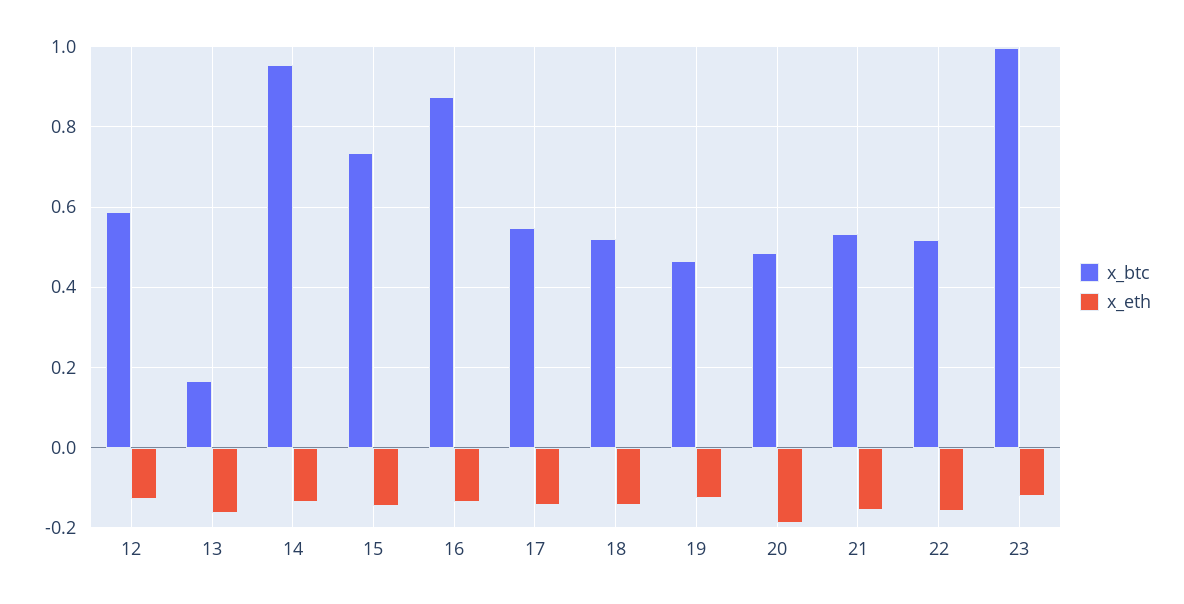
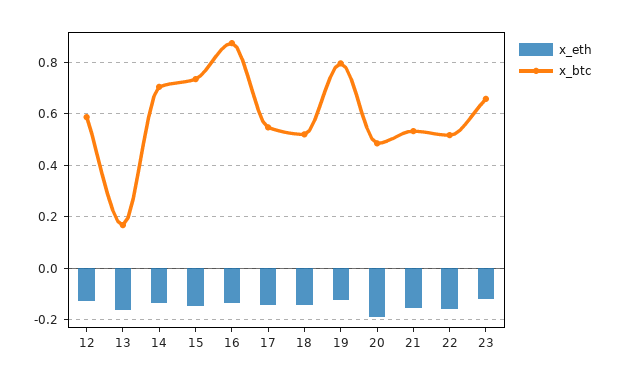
  {
    "x_btc": {
      "12": 0.58,
      "13": 0.16,
-     "14": 0.96,
+     "14": 0.7,
      "15": 0.74,
      "16": 0.88,
      "17": 0.54,
      "18": 0.52,
-     "19": 0.46,
+     "19": 0.8,
      "20": 0.48,
      "21": 0.54,
      "22": 0.52,
-     "23": 1
+     "23": 0.65
    },
    "x_eth": {
      "12": -0.12,
      "13": -0.16,
      "14": -0.14,
      "15": -0.14,
      "16": -0.14,
      "17": -0.14,
      "18": -0.14,
      "19": -0.12,
      "20": -0.18,
      "21": -0.16,
      "22": -0.16,
      "23": -0.12
    }
  }

